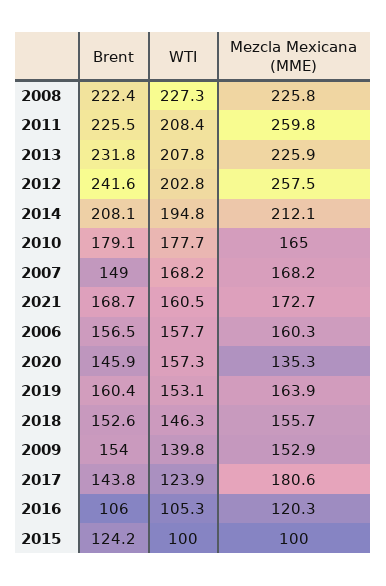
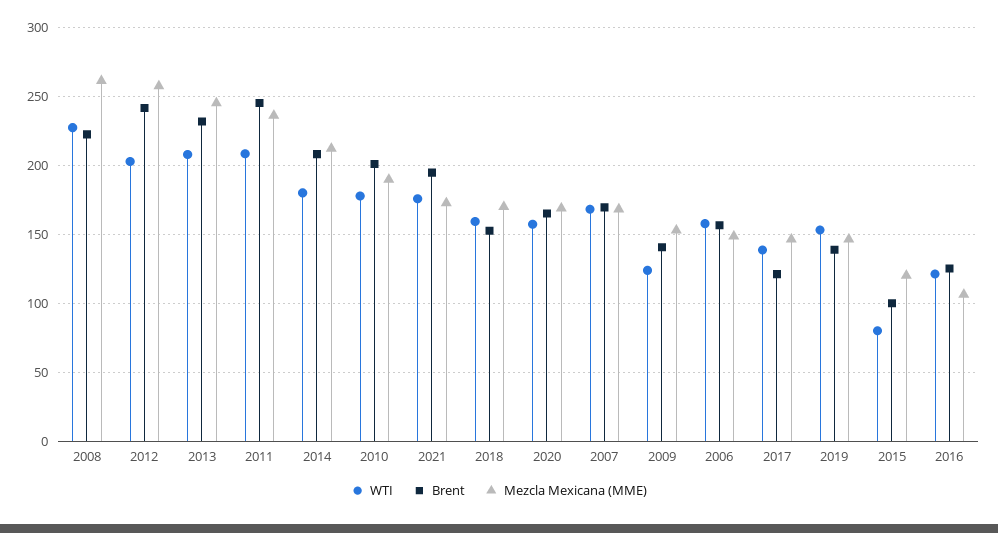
  {
    "Brent": {
      "2008": 222.4,
-     "2011": 225.5,
+     "2011": 245,
      "2013": 231.8,
      "2012": 241.6,
      "2014": 208.1,
-     "2010": 179.1,
+     "2010": 200,
-     "2007": 149,
+     "2007": 170,
-     "2021": 168.7,
+     "2021": 195,
      "2006": 156.5,
-     "2020": 145.9,
+     "2020": 165,
-     "2019": 160.4,
+     "2019": 140,
      "2018": 152.6,
-     "2009": 154,
+     "2009": 140,
-     "2017": 143.8,
+     "2017": 120,
-     "2016": 106,
+     "2016": 125,
-     "2015": 124.2
+     "2015": 100
    },
    "WTI": {
      "2008": 227.3,
      "2011": 208.4,
      "2013": 207.8,
      "2012": 202.8,
-     "2014": 194.8,
+     "2014": 180,
      "2010": 177.7,
      "2007": 168.2,
-     "2021": 160.5,
+     "2021": 175,
      "2006": 157.7,
      "2020": 157.3,
      "2019": 153.1,
-     "2018": 146.3,
+     "2018": 160,
-     "2009": 139.8,
+     "2009": 125,
-     "2017": 123.9,
+     "2017": 140,
-     "2016": 105.3,
+     "2016": 120,
-     "2015": 100
+     "2015": 80
    },
    "Mezcla Mexicana (MME)": {
-     "2008": 225.8,
+     "2008": 260,
-     "2011": 259.8,
+     "2011": 235,
-     "2013": 225.9,
+     "2013": 245,
      "2012": 257.5,
      "2014": 212.1,
-     "2010": 165,
+     "2010": 190,
      "2007": 168.2,
      "2021": 172.7,
-     "2006": 160.3,
+     "2006": 150,
-     "2020": 135.3,
+     "2020": 170,
-     "2019": 163.9,
+     "2019": 145,
-     "2018": 155.7,
+     "2018": 170,
      "2009": 152.9,
-     "2017": 180.6,
+     "2017": 145,
-     "2016": 120.3,
+     "2016": 105,
-     "2015": 100
+     "2015": 120
    }
  }

